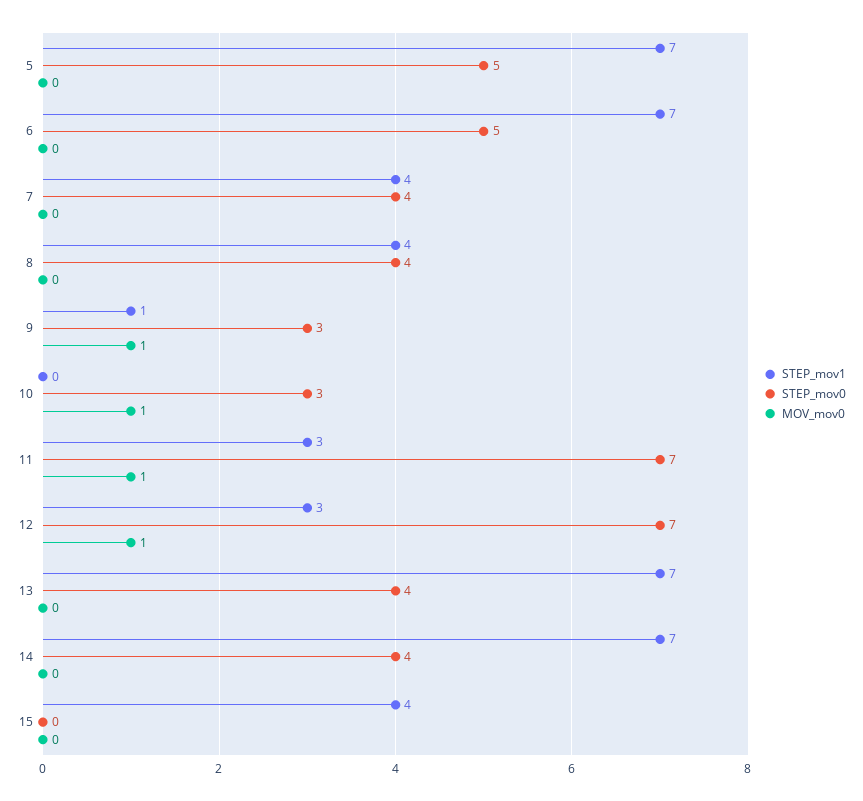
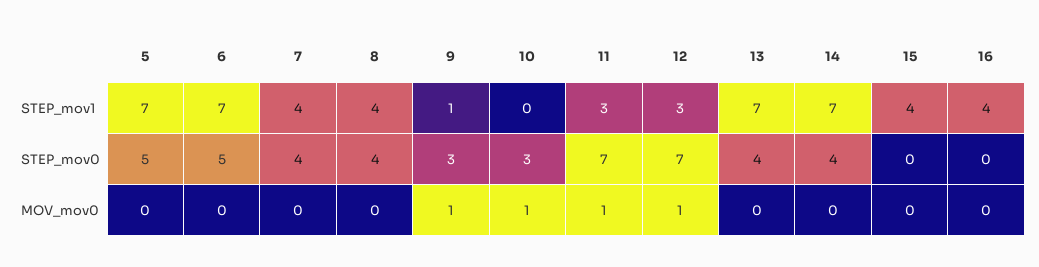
  {
    "STEP_mov1": {
      "5": 7,
      "6": 7,
      "7": 4,
      "8": 4,
      "9": 1,
      "10": 0,
      "11": 3,
      "12": 3,
      "13": 7,
      "14": 7,
-     "15": 4
+     "15": 4,
+     "16": 4
    },
    "STEP_mov0": {
      "5": 5,
      "6": 5,
      "7": 4,
      "8": 4,
      "9": 3,
      "10": 3,
      "11": 7,
      "12": 7,
      "13": 4,
      "14": 4,
-     "15": 0
+     "15": 0,
+     "16": 0
    },
    "MOV_mov0": {
      "5": 0,
      "6": 0,
      "7": 0,
      "8": 0,
      "9": 1,
      "10": 1,
      "11": 1,
      "12": 1,
      "13": 0,
      "14": 0,
-     "15": 0
+     "15": 0,
+     "16": 0
    }
  }

